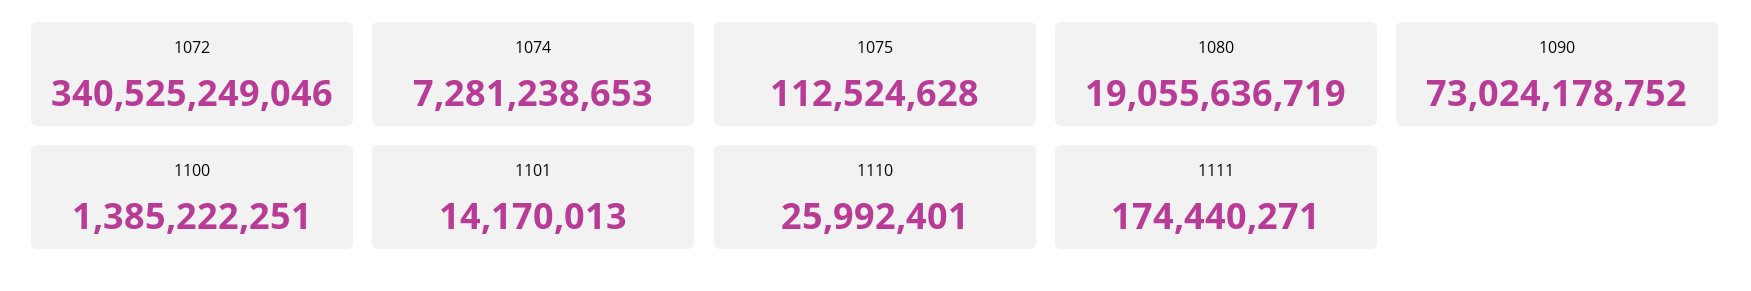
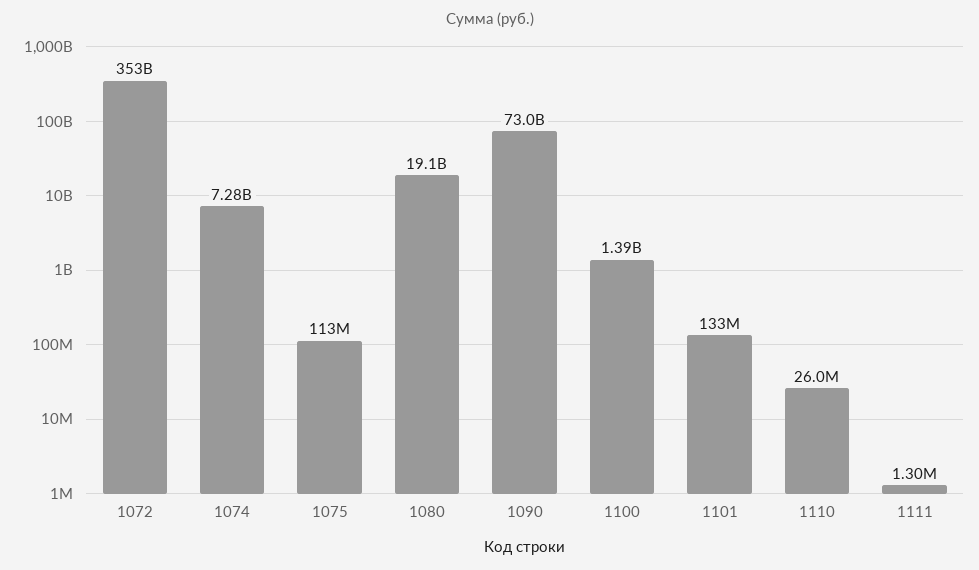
  {
-   "1072": 340525249046,
+   "1072": 353000000000,
    "1074": 7281238653,
    "1075": 112524628,
    "1080": 19055636719,
    "1090": 73024178752,
    "1100": 1385222251,
-   "1101": 14170013,
+   "1101": 133000000,
    "1110": 25992401,
-   "1111": 174440271
+   "1111": 1300000
  }

